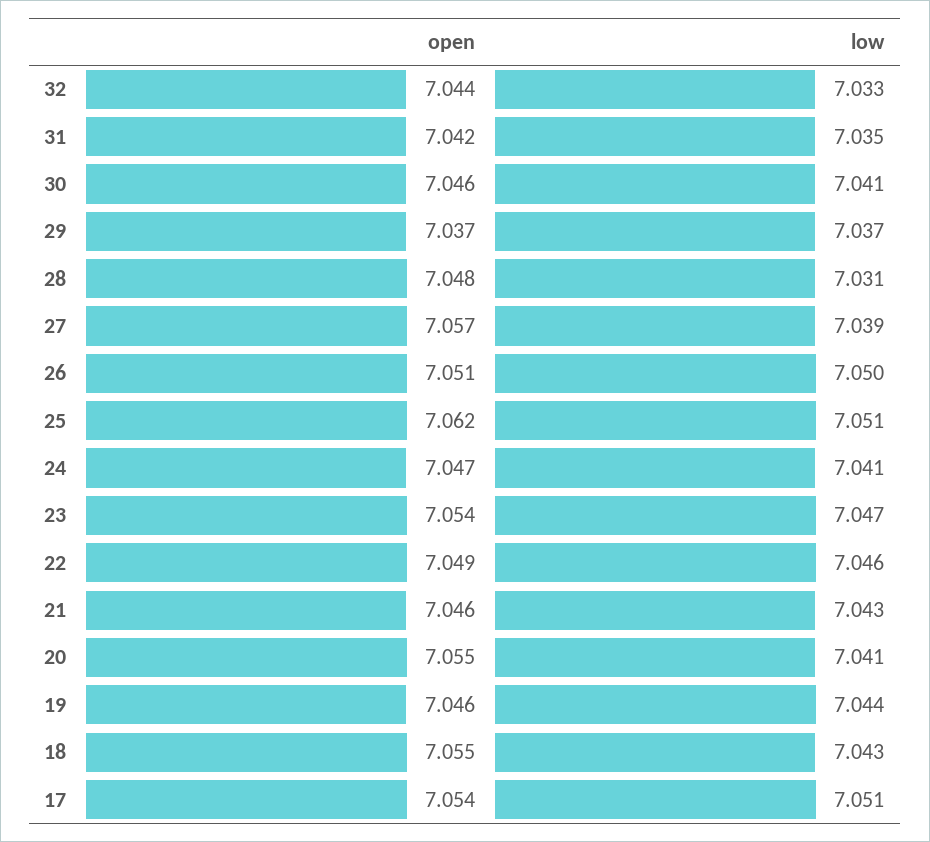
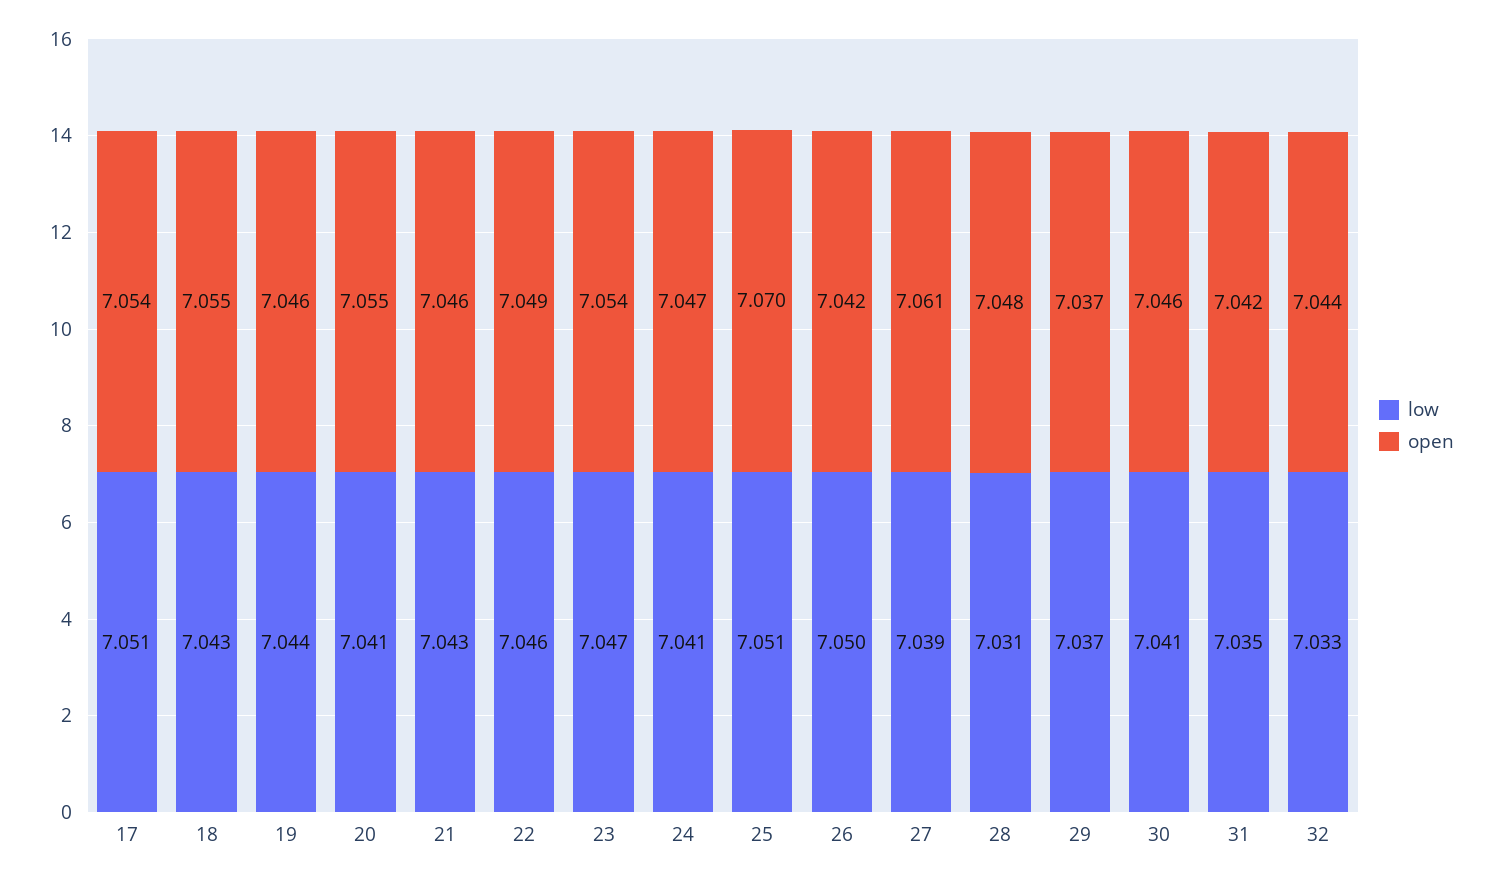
  {
    "open": {
      "32": 7.044,
      "31": 7.042,
      "30": 7.046,
      "29": 7.037,
      "28": 7.048,
-     "27": 7.057,
+     "27": 7.061,
-     "26": 7.051,
+     "26": 7.042,
-     "25": 7.062,
+     "25": 7.07,
      "24": 7.047,
      "23": 7.054,
      "22": 7.049,
      "21": 7.046,
      "20": 7.055,
      "19": 7.046,
      "18": 7.055,
      "17": 7.054
    },
    "low": {
      "32": 7.033,
      "31": 7.035,
      "30": 7.041,
      "29": 7.037,
      "28": 7.031,
      "27": 7.039,
      "26": 7.05,
      "25": 7.051,
      "24": 7.041,
      "23": 7.047,
      "22": 7.046,
      "21": 7.043,
      "20": 7.041,
      "19": 7.044,
      "18": 7.043,
      "17": 7.051
    }
  }

